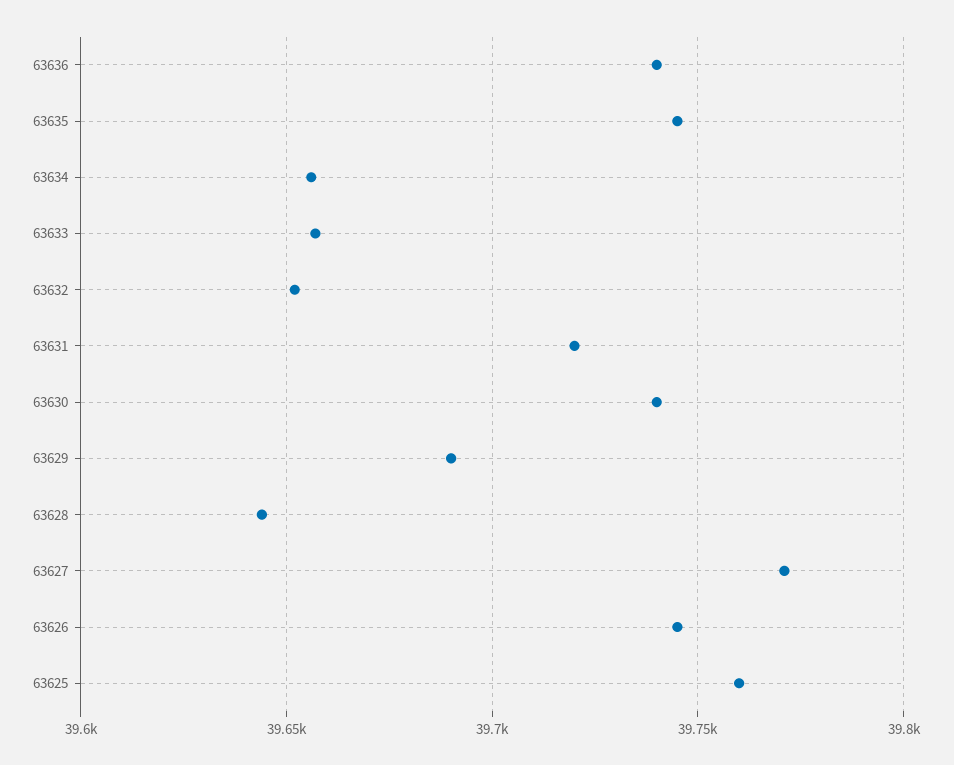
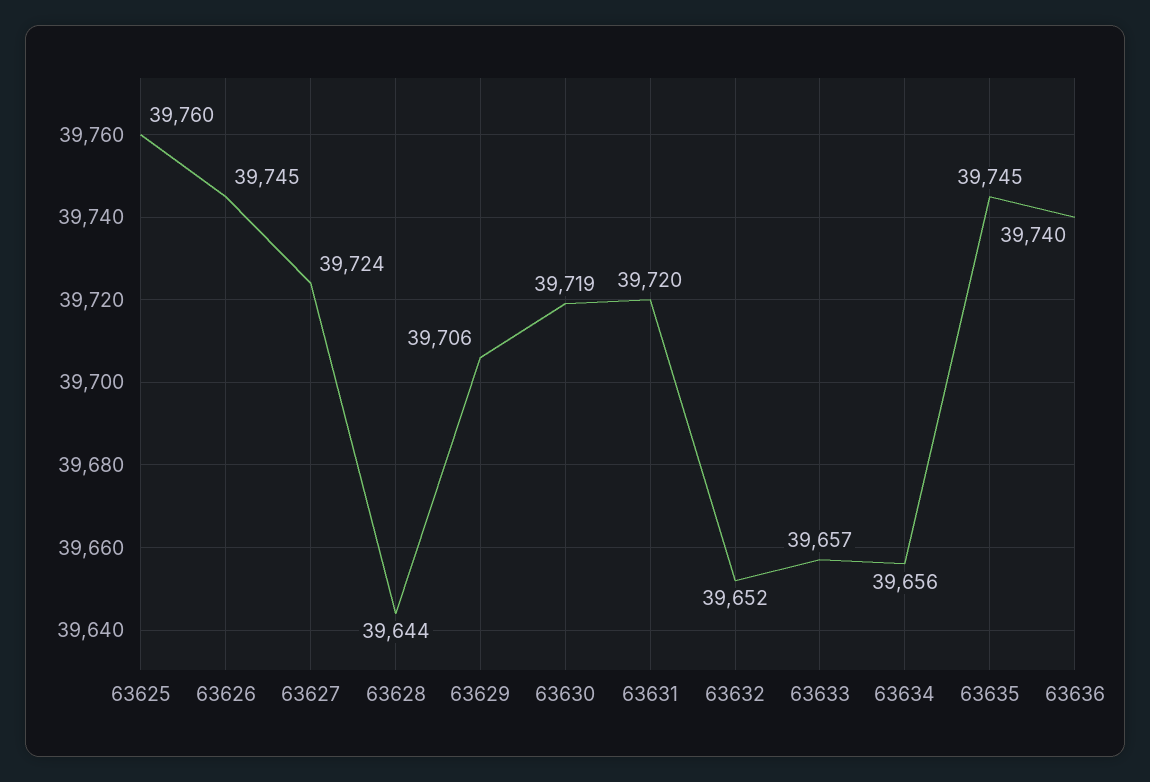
  {
    "63636": 39740,
    "63635": 39745,
    "63634": 39656,
    "63633": 39657,
    "63632": 39652,
    "63631": 39720,
-   "63630": 39740,
+   "63630": 39719,
-   "63629": 39690,
+   "63629": 39706,
    "63628": 39644,
-   "63627": 39770,
+   "63627": 39724,
    "63626": 39745,
    "63625": 39760
  }

